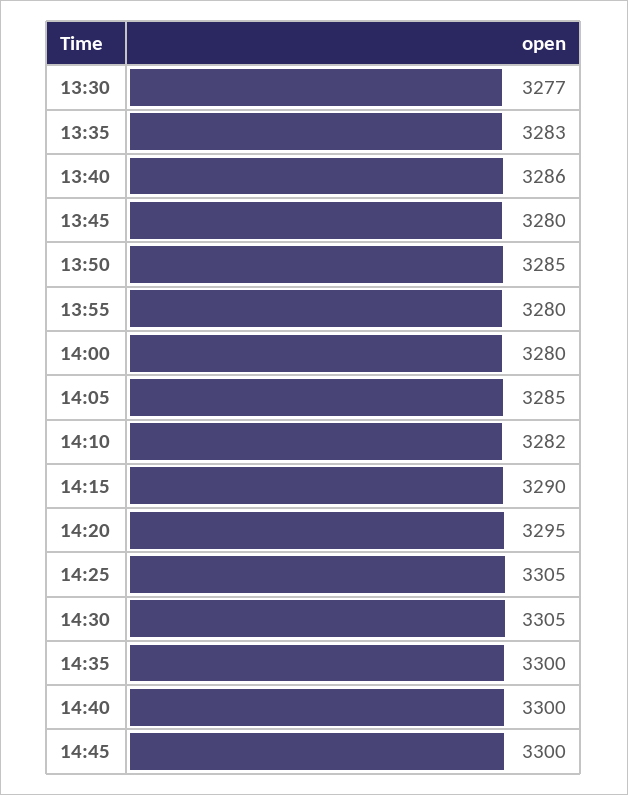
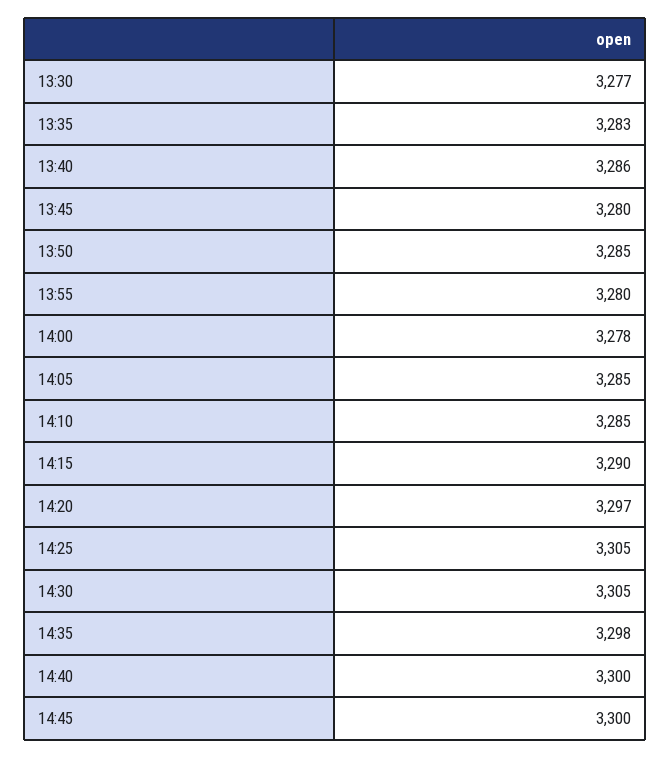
  {
    "13:30": 3277,
    "13:35": 3283,
    "13:40": 3286,
    "13:45": 3280,
    "13:50": 3285,
    "13:55": 3280,
-   "14:00": 3280,
+   "14:00": 3278,
    "14:05": 3285,
-   "14:10": 3282,
+   "14:10": 3285,
    "14:15": 3290,
-   "14:20": 3295,
+   "14:20": 3297,
    "14:25": 3305,
    "14:30": 3305,
-   "14:35": 3300,
+   "14:35": 3298,
    "14:40": 3300,
    "14:45": 3300
  }

